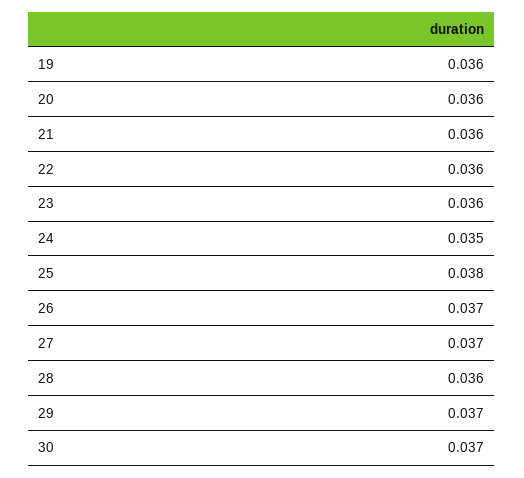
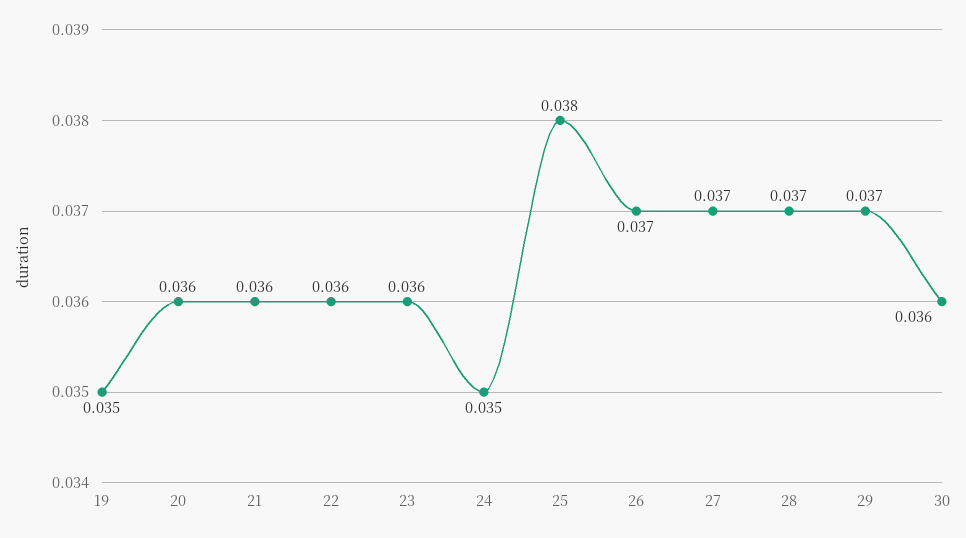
  {
-   "19": 0.036,
+   "19": 0.035,
    "20": 0.036,
    "21": 0.036,
    "22": 0.036,
    "23": 0.036,
    "24": 0.035,
    "25": 0.038,
    "26": 0.037,
    "27": 0.037,
-   "28": 0.036,
+   "28": 0.037,
    "29": 0.037,
-   "30": 0.037
+   "30": 0.036
  }

